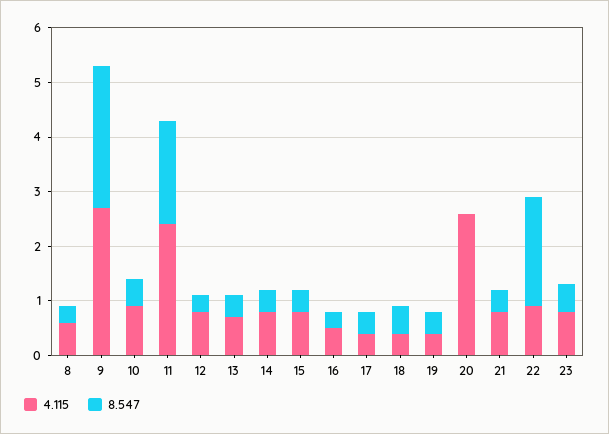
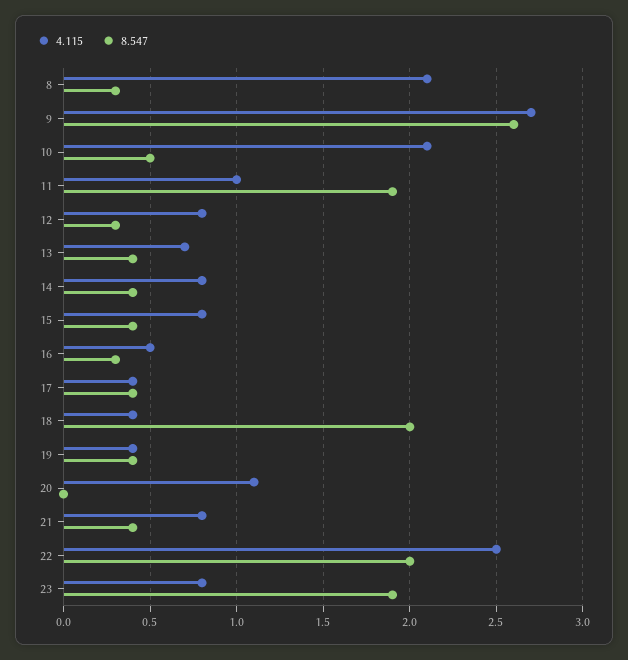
  {
    "4.115": {
-     "8": 0.5,
+     "8": 2.1,
      "9": 2.7,
-     "10": 1,
+     "10": 2.1,
-     "11": 2.5,
+     "11": 1,
      "12": 0.8,
      "13": 0.7,
      "14": 0.8,
      "15": 0.8,
      "16": 0.5,
      "17": 0.4,
      "18": 0.4,
      "19": 0.4,
-     "20": 2.5,
+     "20": 1.1,
      "21": 0.8,
-     "22": 1,
+     "22": 2.5,
      "23": 0.8
    },
    "8.547": {
      "8": 0.3,
      "9": 2.6,
      "10": 0.5,
      "11": 1.9,
      "12": 0.3,
      "13": 0.4,
      "14": 0.4,
      "15": 0.4,
      "16": 0.3,
      "17": 0.4,
-     "18": 0.5,
+     "18": 2,
      "19": 0.4,
      "20": 0,
      "21": 0.4,
      "22": 2,
-     "23": 0.5
+     "23": 1.9
    }
  }

